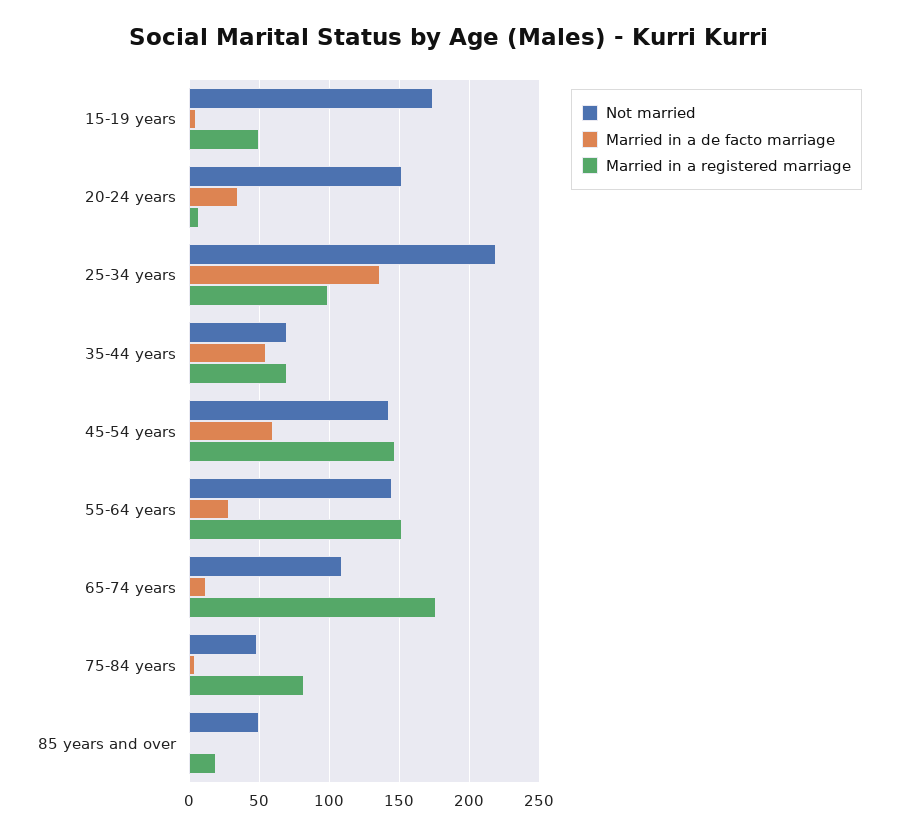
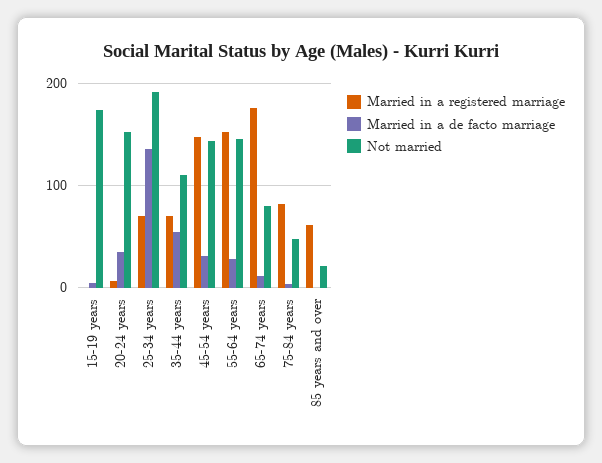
  {
    "Not married": {
      "15-19 years": 175,
      "20-24 years": 150,
-     "25-34 years": 220,
+     "25-34 years": 190,
-     "35-44 years": 70,
+     "35-44 years": 110,
      "45-54 years": 145,
      "55-64 years": 145,
-     "65-74 years": 110,
+     "65-74 years": 80,
      "75-84 years": 50,
-     "85 years and over": 50
+     "85 years and over": 20
    },
    "Married in a de facto marriage": {
      "15-19 years": 5,
      "20-24 years": 35,
      "25-34 years": 135,
      "35-44 years": 55,
-     "45-54 years": 60,
+     "45-54 years": 30,
      "55-64 years": 30,
      "65-74 years": 10,
      "75-84 years": 5,
      "85 years and over": 0
    },
    "Married in a registered marriage": {
-     "15-19 years": 50,
+     "15-19 years": 0,
      "20-24 years": 5,
-     "25-34 years": 100,
+     "25-34 years": 70,
      "35-44 years": 70,
      "45-54 years": 145,
      "55-64 years": 150,
      "65-74 years": 175,
      "75-84 years": 80,
-     "85 years and over": 20
+     "85 years and over": 60
    }
  }

